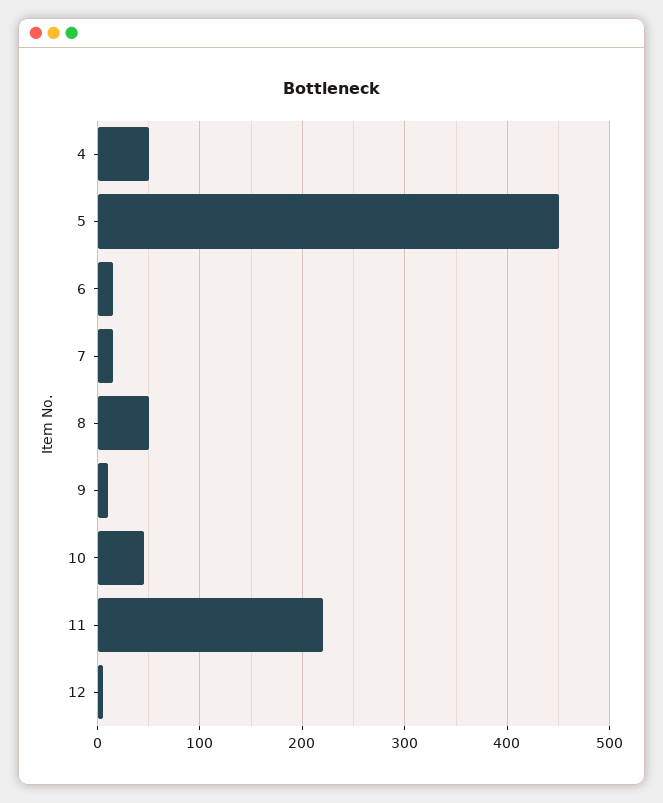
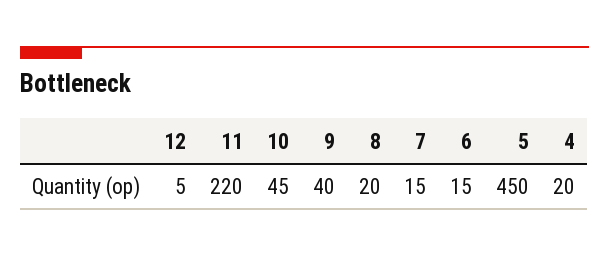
  {
-   "4": 50,
+   "4": 20,
    "5": 450,
    "6": 15,
    "7": 15,
-   "8": 50,
+   "8": 20,
-   "9": 10,
+   "9": 40,
    "10": 45,
    "11": 220,
    "12": 5
  }

